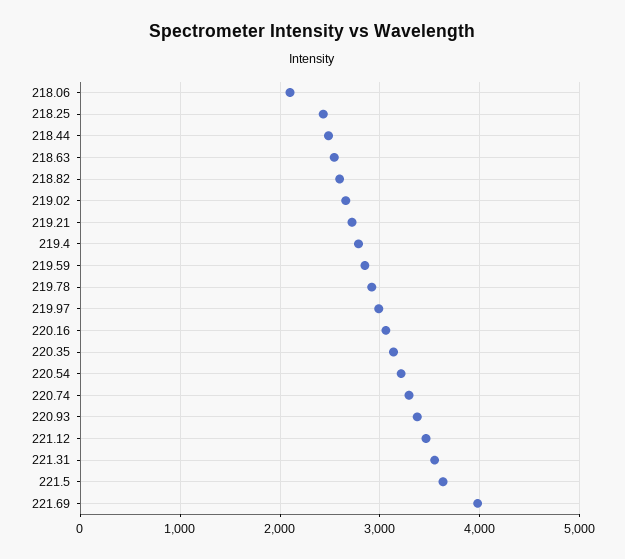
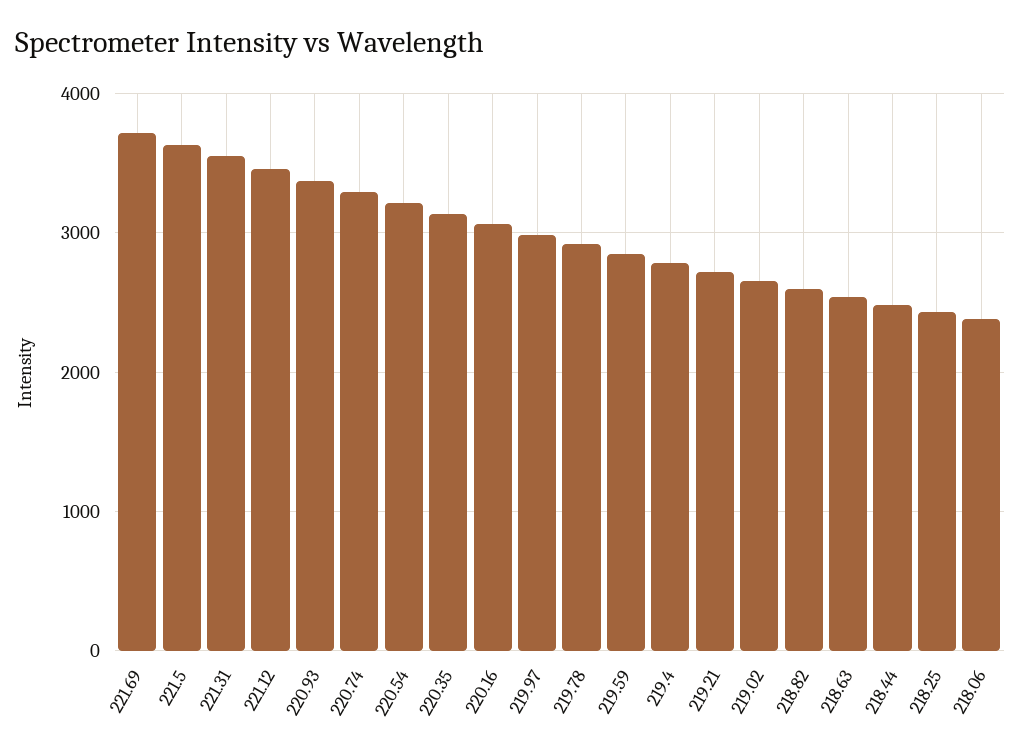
  {
-   "218.06": 2100,
+   "218.06": 2400,
    "218.25": 2400,
    "218.44": 2500,
    "218.63": 2500,
    "218.82": 2600,
    "219.02": 2700,
    "219.21": 2700,
    "219.4": 2800,
    "219.59": 2900,
    "219.78": 2900,
    "219.97": 3000,
    "220.16": 3100,
    "220.35": 3100,
    "220.54": 3200,
    "220.74": 3300,
    "220.93": 3400,
    "221.12": 3500,
    "221.31": 3500,
    "221.5": 3600,
-   "221.69": 4000
+   "221.69": 3700
  }

